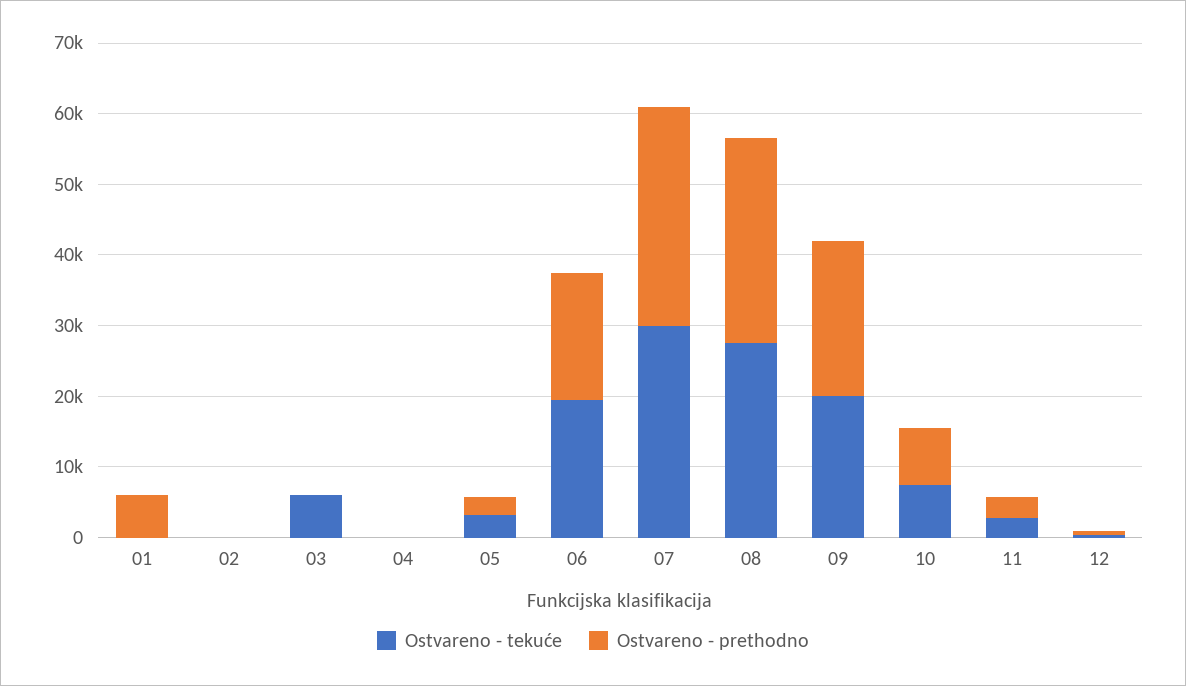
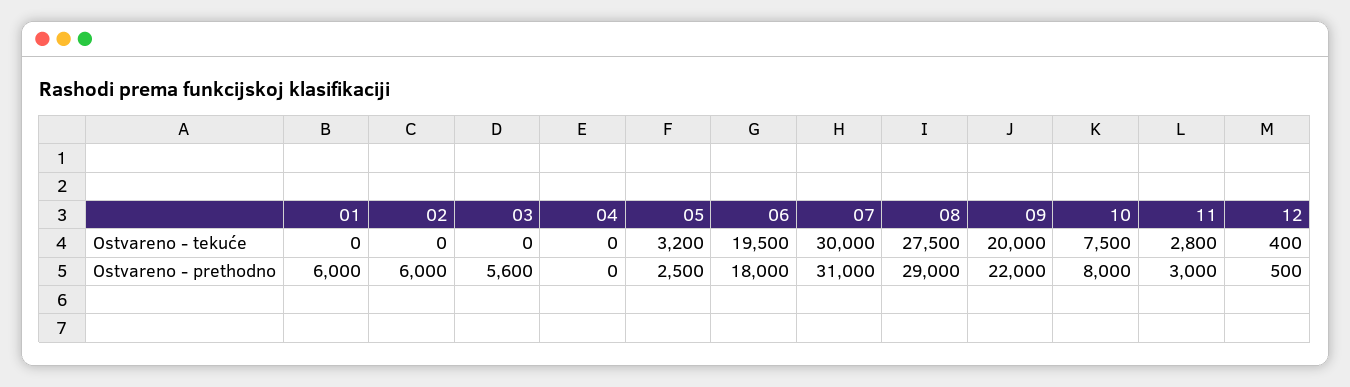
  {
    "Ostvareno - tekuće": {
      "01": 0,
      "02": 0,
-     "03": 6000,
+     "03": 0,
      "04": 0,
      "05": 3200,
      "06": 19500,
      "07": 30000,
      "08": 27500,
      "09": 20000,
      "10": 7500,
      "11": 2800,
      "12": 400
    },
    "Ostvareno - prethodno": {
      "01": 6000,
-     "02": 0,
+     "02": 6000,
-     "03": 0,
+     "03": 5600,
      "04": 0,
      "05": 2500,
      "06": 18000,
      "07": 31000,
      "08": 29000,
      "09": 22000,
      "10": 8000,
      "11": 3000,
      "12": 500
    }
  }

